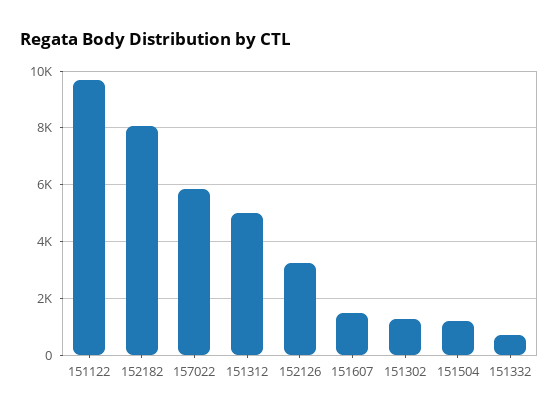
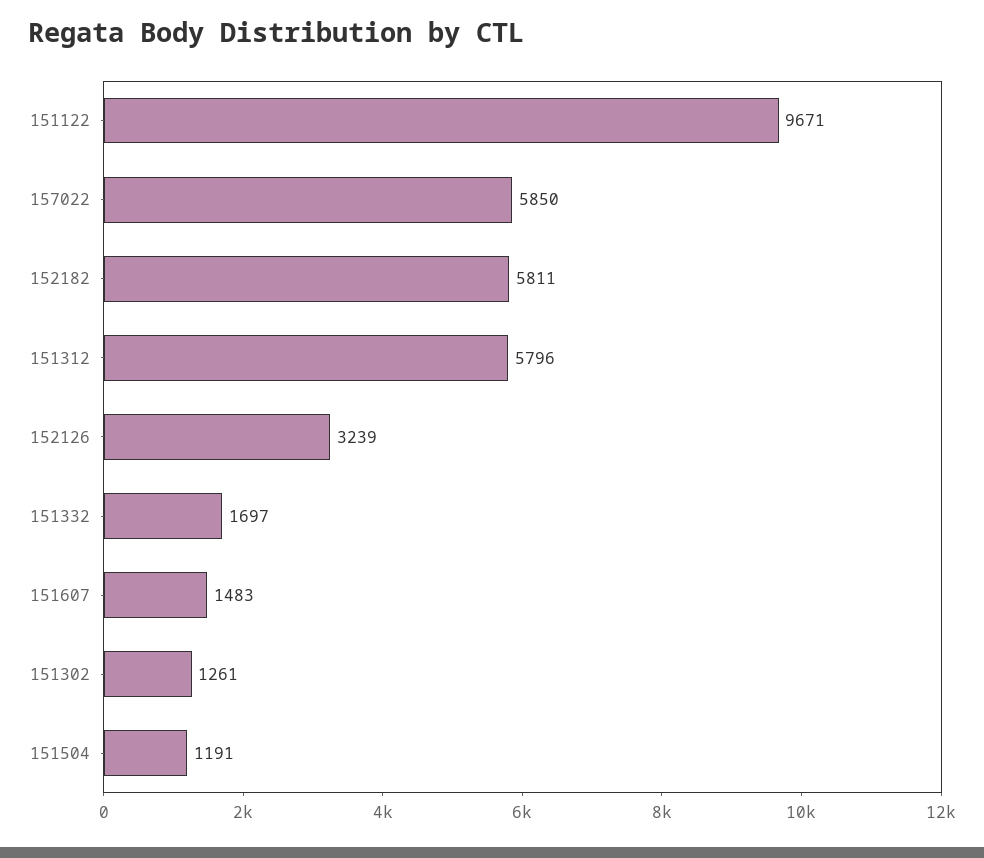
  {
    "151122": 9671,
-   "152182": 8000,
+   "152182": 5811,
    "157022": 5850,
-   "151312": 5000,
+   "151312": 5796,
    "152126": 3239,
    "151607": 1483,
    "151302": 1261,
    "151504": 1191,
-   "151332": 750
+   "151332": 1697
  }

